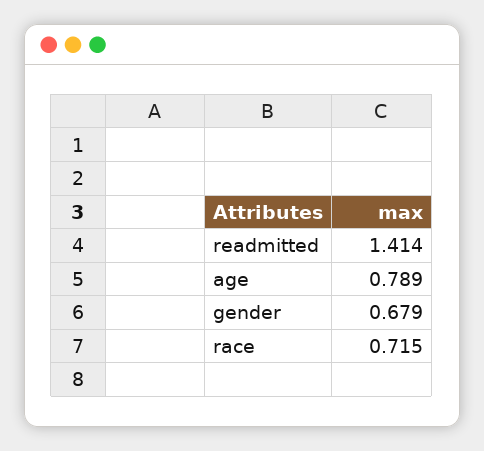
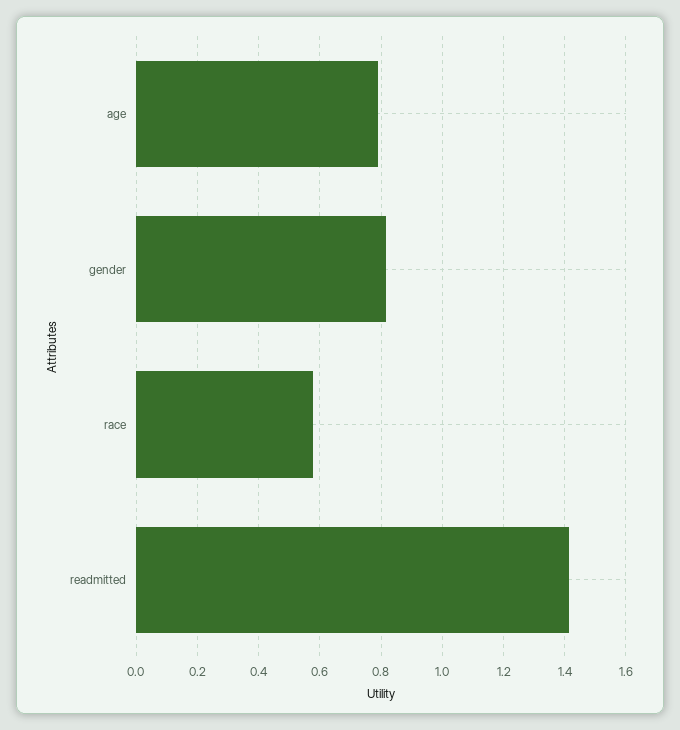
  {
    "readmitted": 1.414,
    "age": 0.789,
-   "gender": 0.679,
+   "gender": 0.82,
-   "race": 0.715
+   "race": 0.58
  }

